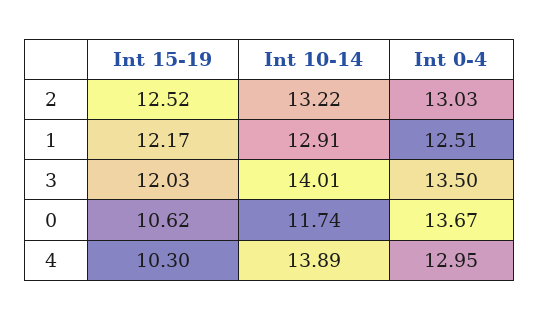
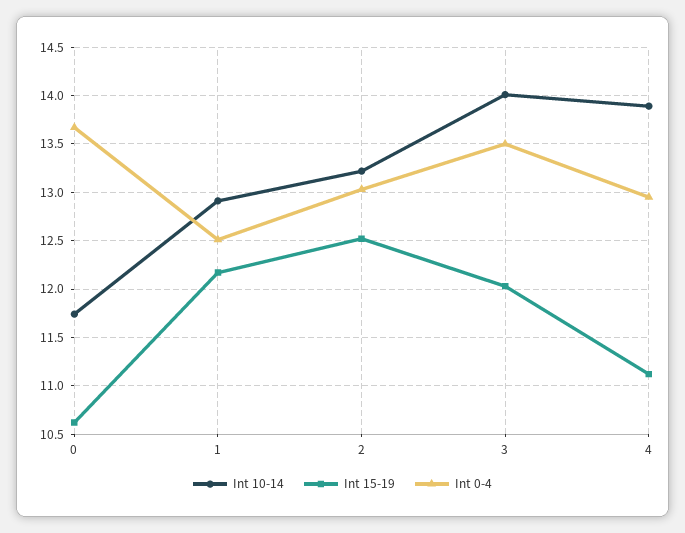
  {
    "Int 15-19": {
      "2": 12.52,
      "1": 12.17,
      "3": 12.03,
      "0": 10.62,
-     "4": 10.3
+     "4": 11.1
    },
    "Int 10-14": {
      "2": 13.22,
      "1": 12.91,
      "3": 14.01,
      "0": 11.74,
      "4": 13.89
    },
    "Int 0-4": {
      "2": 13.03,
      "1": 12.51,
      "3": 13.5,
      "0": 13.67,
      "4": 12.95
    }
  }

